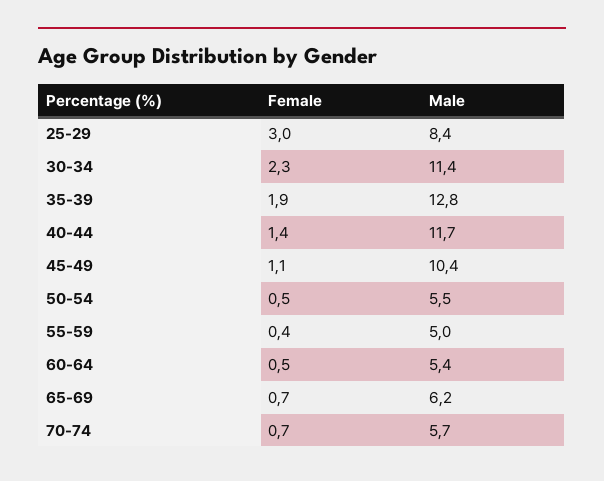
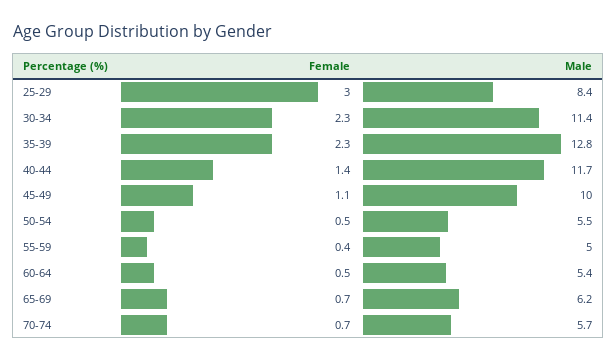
  {
    "Female": {
      "25-29": 3,
      "30-34": 2.3,
-     "35-39": 1.9,
+     "35-39": 2.3,
      "40-44": 1.4,
      "45-49": 1.1,
      "50-54": 0.5,
      "55-59": 0.4,
      "60-64": 0.5,
      "65-69": 0.7,
      "70-74": 0.7
    },
    "Male": {
      "25-29": 8.4,
      "30-34": 11.4,
      "35-39": 12.8,
      "40-44": 11.7,
-     "45-49": 10.4,
+     "45-49": 10,
      "50-54": 5.5,
      "55-59": 5,
      "60-64": 5.4,
      "65-69": 6.2,
      "70-74": 5.7
    }
  }

